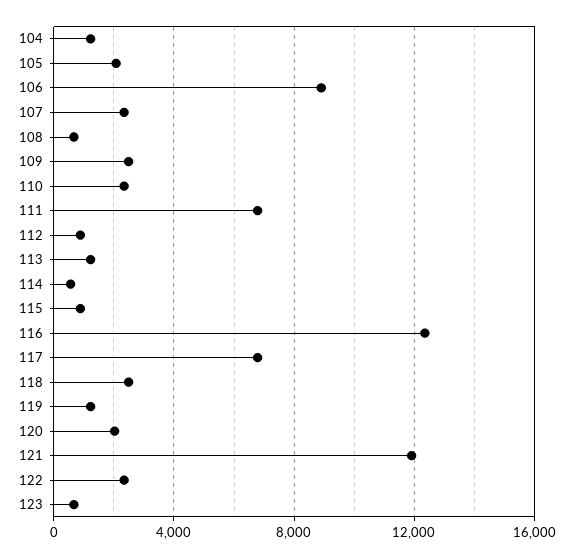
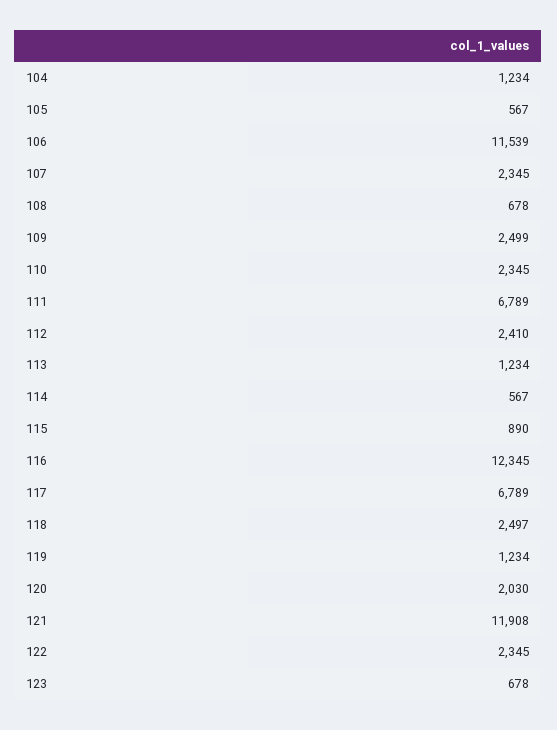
  {
    "104": 1234,
-   "105": 2000,
+   "105": 567,
-   "106": 9000,
+   "106": 11539,
    "107": 2345,
    "108": 678,
    "109": 2499,
    "110": 2345,
    "111": 6789,
-   "112": 1000,
+   "112": 2410,
    "113": 1234,
    "114": 567,
    "115": 890,
    "116": 12345,
    "117": 6789,
    "118": 2497,
    "119": 1234,
    "120": 2030,
    "121": 11908,
    "122": 2345,
    "123": 678
  }

